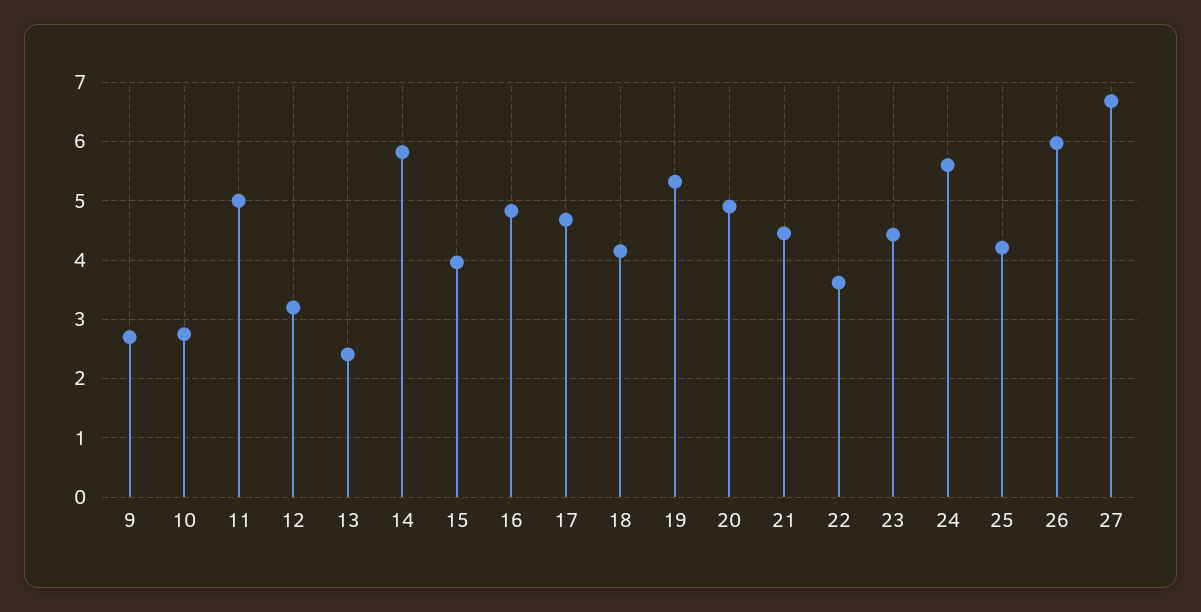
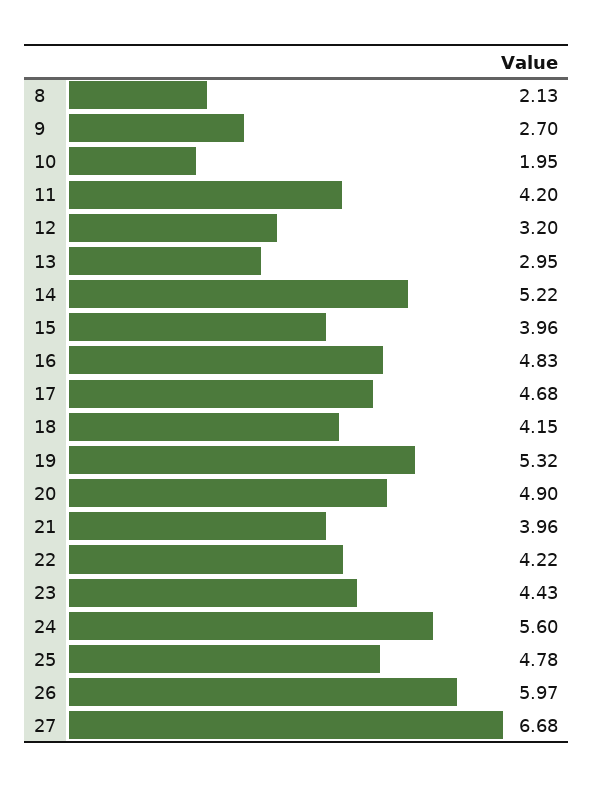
  {
    "9": 2.7,
-   "10": 2.8,
+   "10": 1.95,
-   "11": 5,
+   "11": 4.2,
    "12": 3.2,
-   "13": 2.4,
+   "13": 2.95,
-   "14": 5.8,
+   "14": 5.22,
    "15": 3.96,
    "16": 4.83,
    "17": 4.68,
    "18": 4.15,
    "19": 5.32,
    "20": 4.9,
-   "21": 4.4,
+   "21": 3.96,
-   "22": 3.6,
+   "22": 4.22,
    "23": 4.43,
    "24": 5.6,
-   "25": 4.2,
+   "25": 4.78,
    "26": 5.97,
-   "27": 6.68
+   "27": 6.68,
+   "8": 2.13
  }

